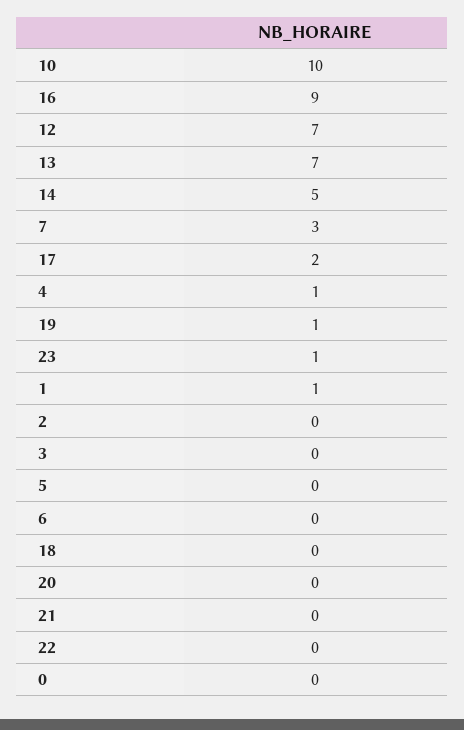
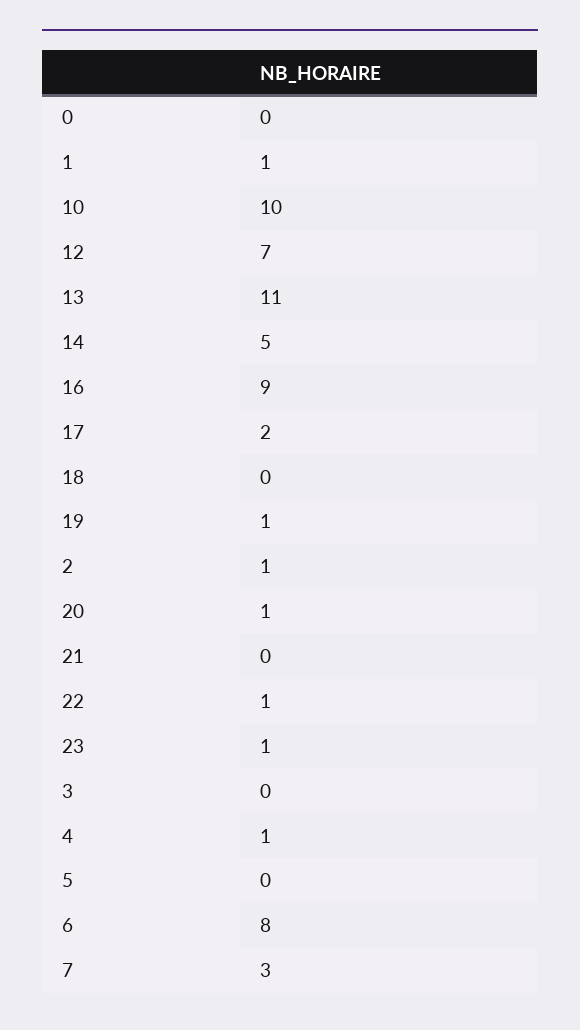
  {
    "10": 10,
    "16": 9,
    "12": 7,
-   "13": 7,
+   "13": 11,
    "14": 5,
    "7": 3,
    "17": 2,
    "4": 1,
    "19": 1,
    "23": 1,
    "1": 1,
-   "2": 0,
+   "2": 1,
    "3": 0,
    "5": 0,
-   "6": 0,
+   "6": 8,
    "18": 0,
-   "20": 0,
+   "20": 1,
    "21": 0,
-   "22": 0,
+   "22": 1,
    "0": 0
  }

